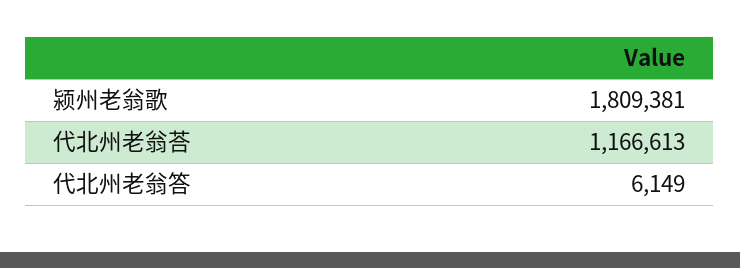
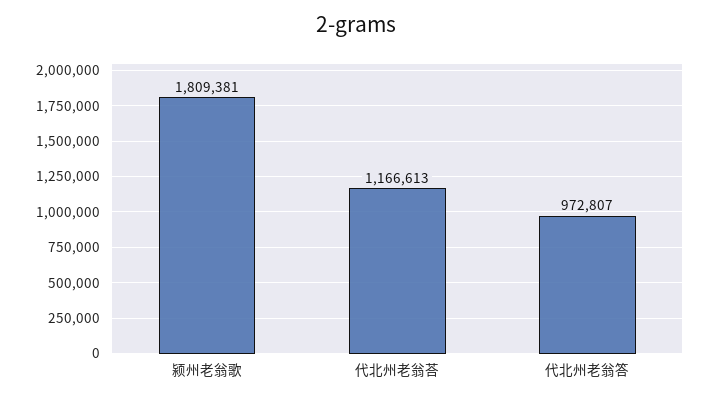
  {
    "颍州老翁歌": 1809381,
    "代北州老翁荅": 1166613,
-   "代北州老翁答": 6149
+   "代北州老翁答": 972807
  }

